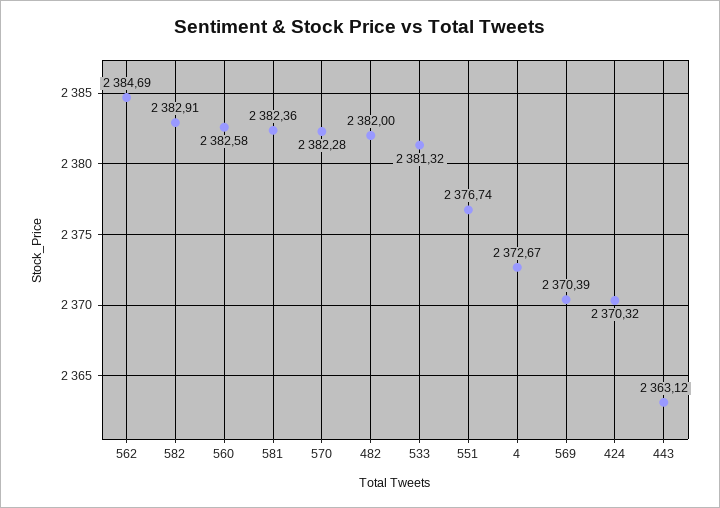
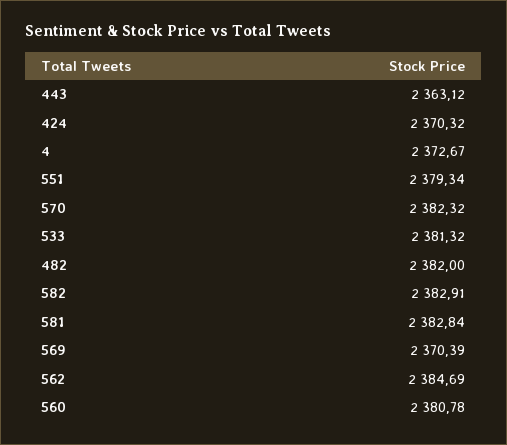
  {
    "562": 2384.69,
    "582": 2382.91,
-   "560": 2382.58,
+   "560": 2380.78,
-   "581": 2382.36,
+   "581": 2382.84,
-   "570": 2382.28,
+   "570": 2382.32,
    "482": 2382,
    "533": 2381.32,
-   "551": 2376.74,
+   "551": 2379.34,
    "4": 2372.67,
    "569": 2370.39,
    "424": 2370.32,
    "443": 2363.12
  }

